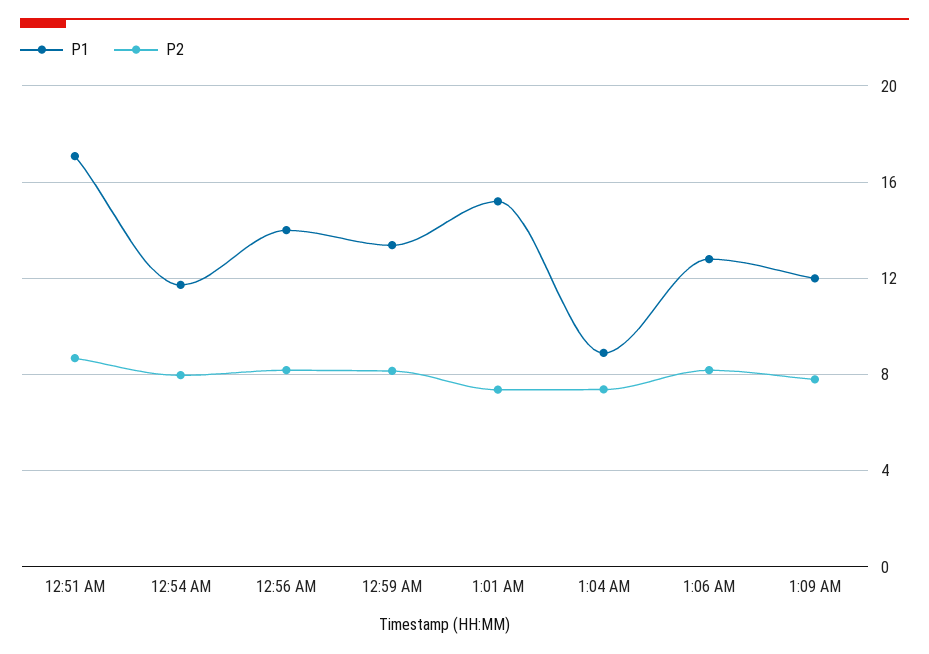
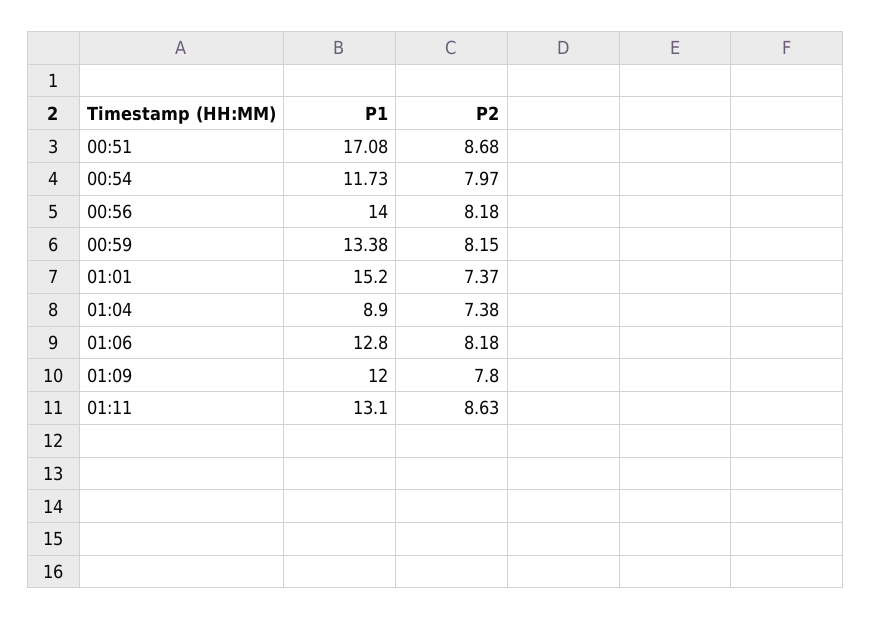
  {
    "P1": {
      "12:51 AM": 17.08,
      "12:54 AM": 11.73,
      "12:56 AM": 14,
      "12:59 AM": 13.38,
      "1:01 AM": 15.2,
      "1:04 AM": 8.9,
      "1:06 AM": 12.8,
-     "1:09 AM": 12
+     "1:09 AM": 12,
+     "01:11": 13.1
    },
    "P2": {
      "12:51 AM": 8.68,
      "12:54 AM": 7.97,
      "12:56 AM": 8.18,
      "12:59 AM": 8.15,
      "1:01 AM": 7.37,
      "1:04 AM": 7.38,
      "1:06 AM": 8.18,
-     "1:09 AM": 7.8
+     "1:09 AM": 7.8,
+     "01:11": 8.63
    }
  }

